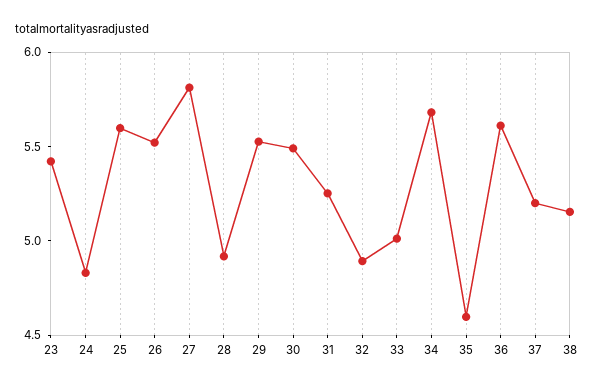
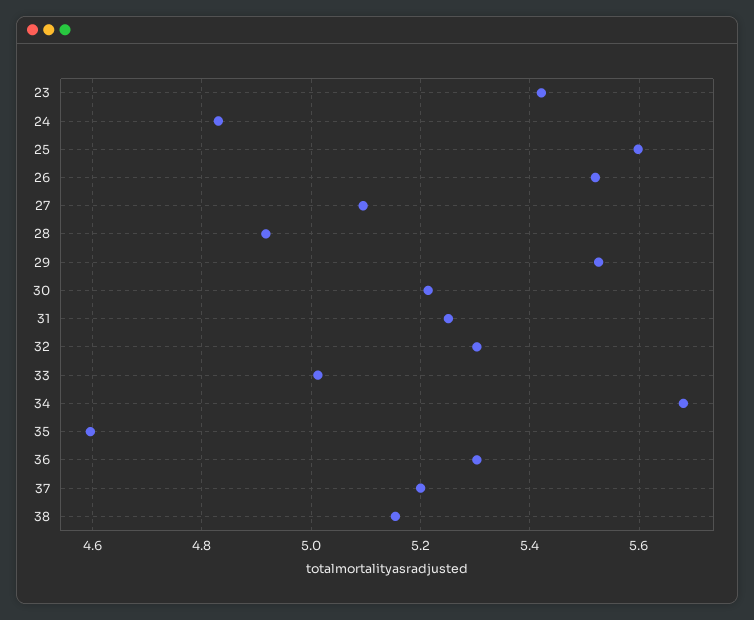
  {
    "23": 5.42,
    "24": 4.84,
    "25": 5.6,
    "26": 5.52,
-   "27": 5.8,
+   "27": 5.1,
    "28": 4.92,
    "29": 5.52,
-   "30": 5.5,
+   "30": 5.22,
    "31": 5.26,
-   "32": 4.9,
+   "32": 5.3,
    "33": 5.02,
    "34": 5.68,
    "35": 4.6,
-   "36": 5.6,
+   "36": 5.3,
    "37": 5.2,
    "38": 5.16
  }

